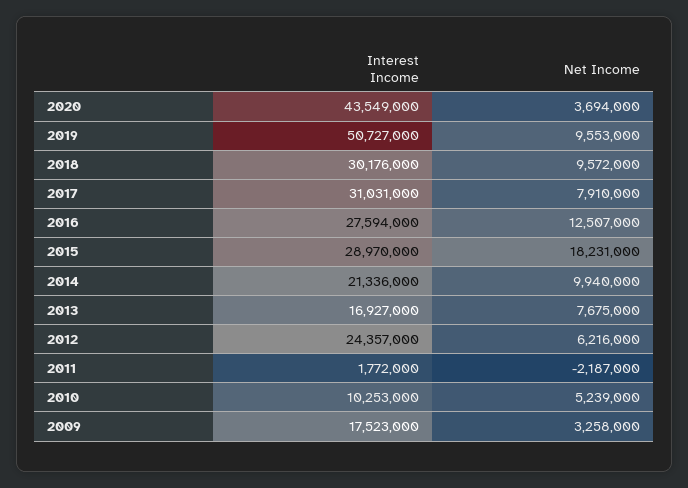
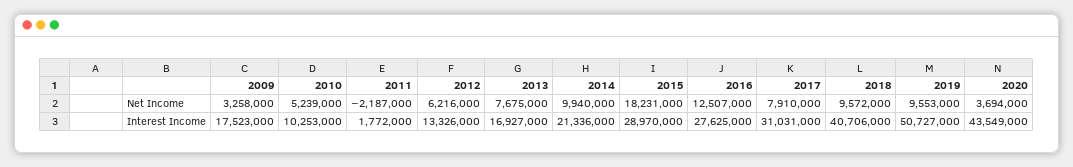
  {
    "Interest Income": {
      "2020": 43549000,
      "2019": 50727000,
-     "2018": 30176000,
+     "2018": 40706000,
      "2017": 31031000,
-     "2016": 27594000,
+     "2016": 27625000,
      "2015": 28970000,
      "2014": 21336000,
      "2013": 16927000,
-     "2012": 24357000,
+     "2012": 13326000,
      "2011": 1772000,
      "2010": 10253000,
      "2009": 17523000
    },
    "Net Income": {
      "2020": 3694000,
      "2019": 9553000,
      "2018": 9572000,
      "2017": 7910000,
      "2016": 12507000,
      "2015": 18231000,
      "2014": 9940000,
      "2013": 7675000,
      "2012": 6216000,
      "2011": -2187000,
      "2010": 5239000,
      "2009": 3258000
    }
  }

